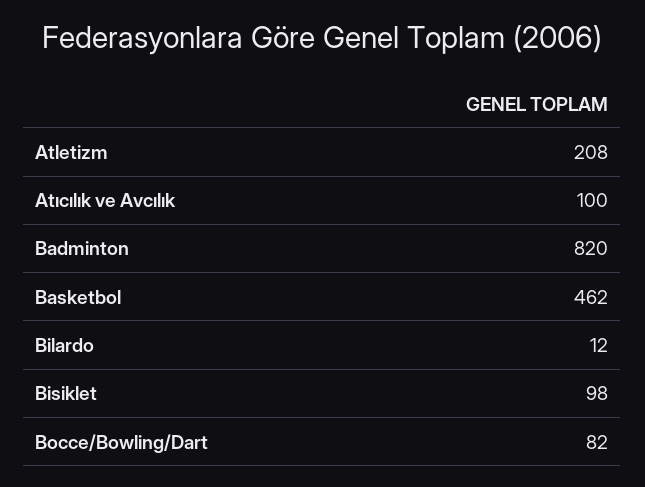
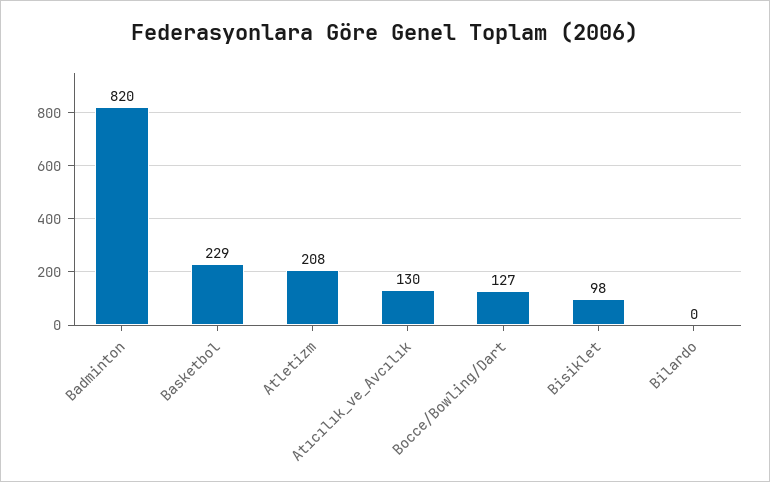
  {
    "Atletizm": 208,
-   "Atıcılık ve Avcılık": 100,
+   "Atıcılık ve Avcılık": 130,
    "Badminton": 820,
-   "Basketbol": 462,
+   "Basketbol": 229,
-   "Bilardo": 12,
+   "Bilardo": 0,
    "Bisiklet": 98,
-   "Bocce/Bowling/Dart": 82
+   "Bocce/Bowling/Dart": 127
  }

